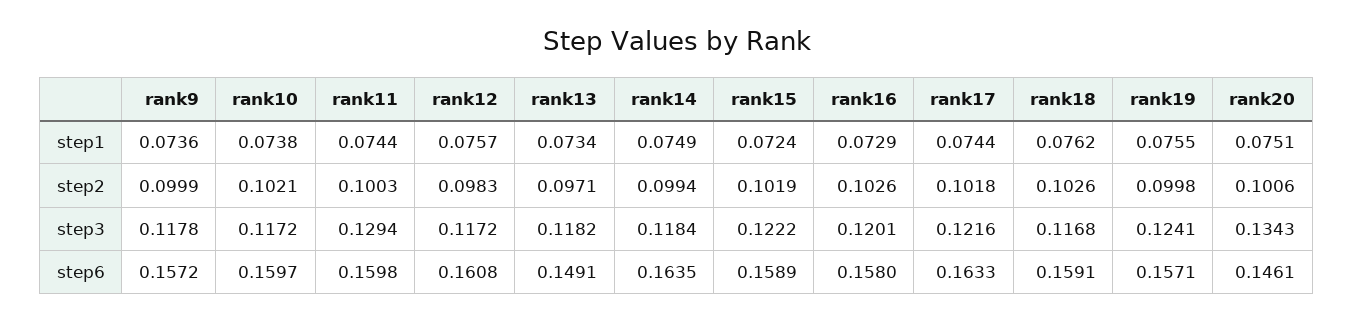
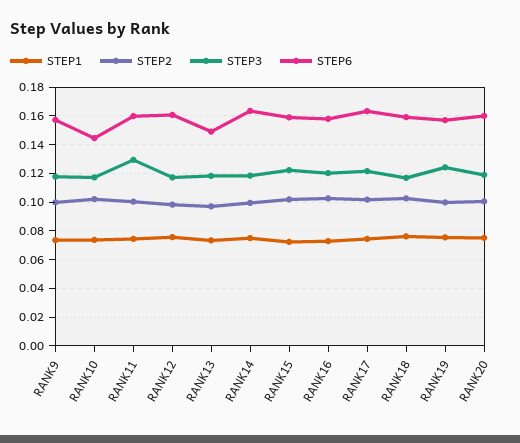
  {
    "step1": {
      "rank9": 0.0736,
      "rank10": 0.0738,
      "rank11": 0.0744,
      "rank12": 0.0757,
      "rank13": 0.0734,
      "rank14": 0.0749,
      "rank15": 0.0724,
      "rank16": 0.0729,
      "rank17": 0.0744,
      "rank18": 0.0762,
      "rank19": 0.0755,
      "rank20": 0.0751
    },
    "step2": {
      "rank9": 0.0999,
      "rank10": 0.1021,
      "rank11": 0.1003,
      "rank12": 0.0983,
      "rank13": 0.0971,
      "rank14": 0.0994,
      "rank15": 0.1019,
      "rank16": 0.1026,
      "rank17": 0.1018,
      "rank18": 0.1026,
      "rank19": 0.0998,
      "rank20": 0.1006
    },
    "step3": {
      "rank9": 0.1178,
      "rank10": 0.1172,
      "rank11": 0.1294,
      "rank12": 0.1172,
      "rank13": 0.1182,
      "rank14": 0.1184,
      "rank15": 0.1222,
      "rank16": 0.1201,
      "rank17": 0.1216,
      "rank18": 0.1168,
      "rank19": 0.1241,
-     "rank20": 0.1343
+     "rank20": 0.12
    },
    "step6": {
      "rank9": 0.1572,
-     "rank10": 0.1597,
+     "rank10": 0.145,
      "rank11": 0.1598,
      "rank12": 0.1608,
      "rank13": 0.1491,
      "rank14": 0.1635,
      "rank15": 0.1589,
      "rank16": 0.158,
      "rank17": 0.1633,
      "rank18": 0.1591,
      "rank19": 0.1571,
-     "rank20": 0.1461
+     "rank20": 0.16
    }
  }

